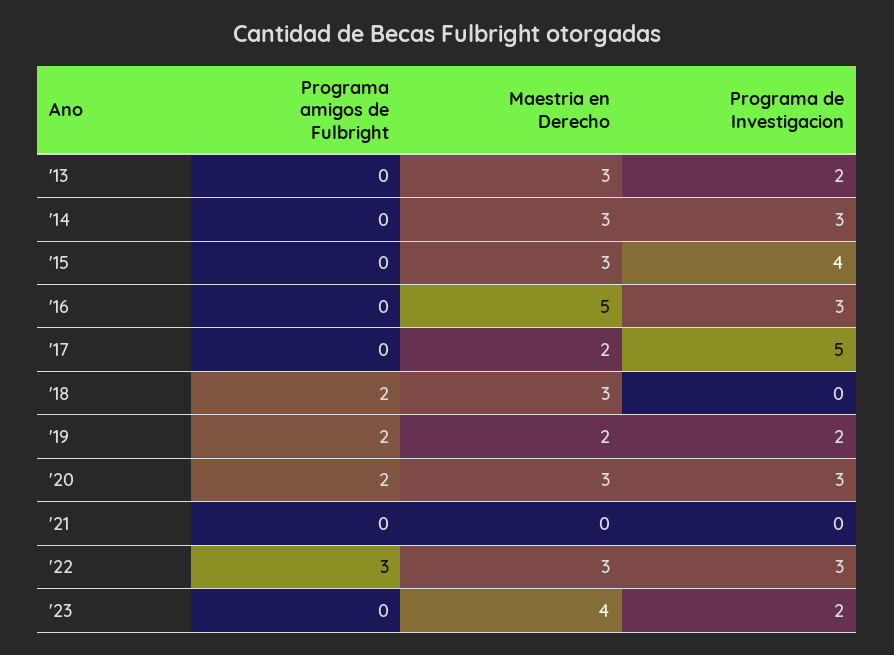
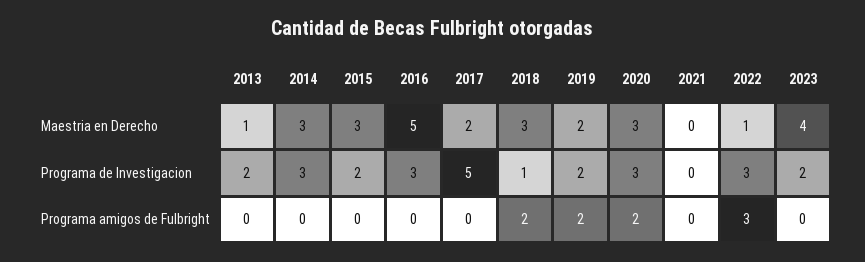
  {
    "Programa amigos de Fulbright": {
      "'13": 0,
      "'14": 0,
      "'15": 0,
      "'16": 0,
      "'17": 0,
      "'18": 2,
      "'19": 2,
      "'20": 2,
      "'21": 0,
      "'22": 3,
      "'23": 0
    },
    "Maestria en Derecho": {
-     "'13": 3,
+     "'13": 1,
      "'14": 3,
      "'15": 3,
      "'16": 5,
      "'17": 2,
      "'18": 3,
      "'19": 2,
      "'20": 3,
      "'21": 0,
-     "'22": 3,
+     "'22": 1,
      "'23": 4
    },
    "Programa de Investigacion": {
      "'13": 2,
      "'14": 3,
-     "'15": 4,
+     "'15": 2,
      "'16": 3,
      "'17": 5,
-     "'18": 0,
+     "'18": 1,
      "'19": 2,
      "'20": 3,
      "'21": 0,
      "'22": 3,
      "'23": 2
    }
  }

